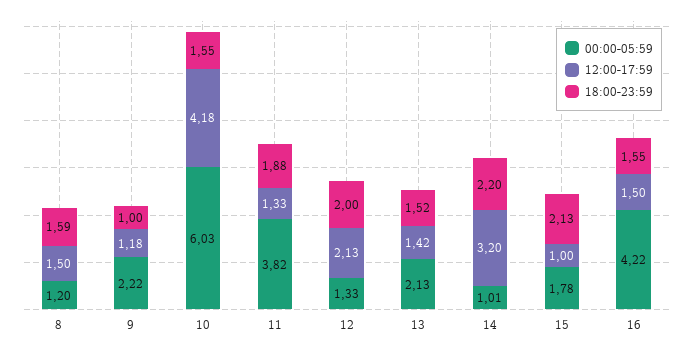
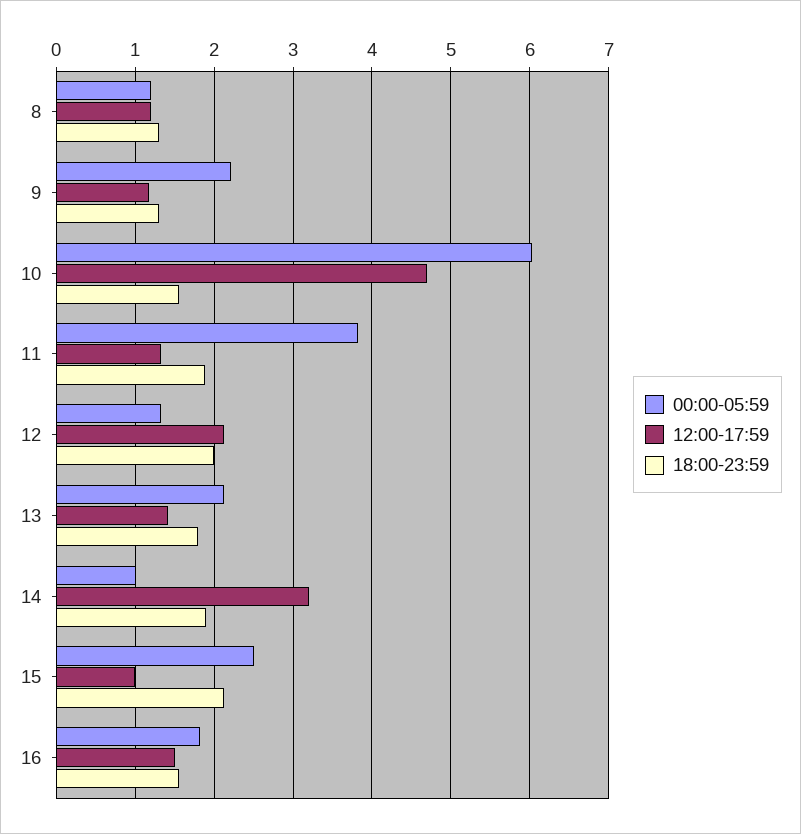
  {
    "00:00-05:59": {
      "8": 1.2,
      "9": 2.22,
      "10": 6.03,
      "11": 3.82,
      "12": 1.33,
      "13": 2.13,
      "14": 1.01,
-     "15": 1.78,
+     "15": 2.5,
-     "16": 4.22
+     "16": 1.8
    },
    "12:00-17:59": {
-     "8": 1.5,
+     "8": 1.2,
      "9": 1.18,
-     "10": 4.18,
+     "10": 4.7,
      "11": 1.33,
      "12": 2.13,
      "13": 1.42,
      "14": 3.2,
      "15": 1,
      "16": 1.5
    },
    "18:00-23:59": {
-     "8": 1.59,
+     "8": 1.3,
-     "9": 1,
+     "9": 1.3,
      "10": 1.55,
      "11": 1.88,
      "12": 2,
-     "13": 1.52,
+     "13": 1.8,
-     "14": 2.2,
+     "14": 1.9,
      "15": 2.13,
      "16": 1.55
    }
  }

